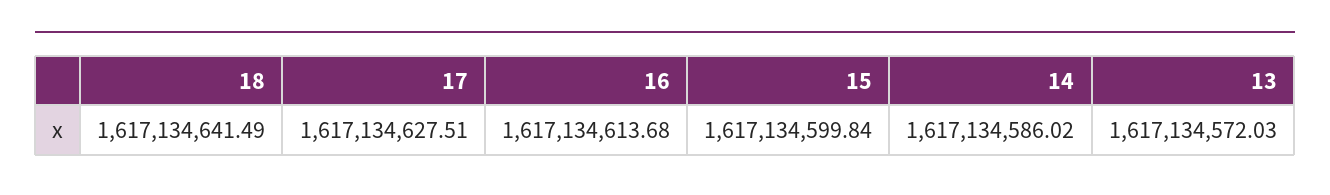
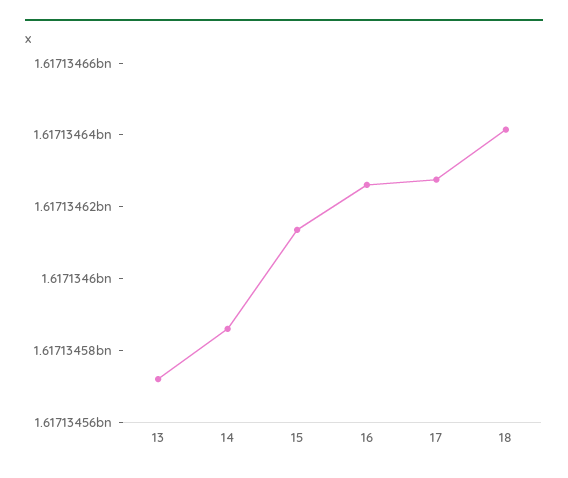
  {
    "18": 1617134641.49,
    "17": 1617134627.51,
-   "16": 1617134613.68,
+   "16": 1617134625,
-   "15": 1617134599.84,
+   "15": 1617134615,
    "14": 1617134586.02,
    "13": 1617134572.03
  }

